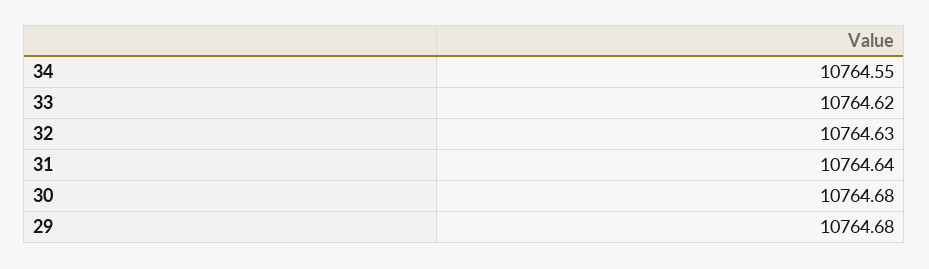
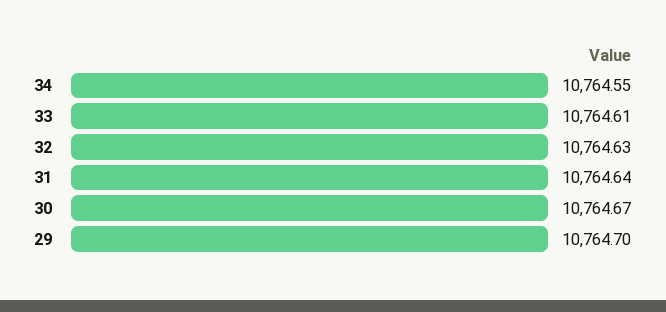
  {
    "34": 10764.55,
-   "33": 10764.62,
+   "33": 10764.61,
    "32": 10764.63,
    "31": 10764.64,
-   "30": 10764.68,
+   "30": 10764.67,
-   "29": 10764.68
+   "29": 10764.7
  }

